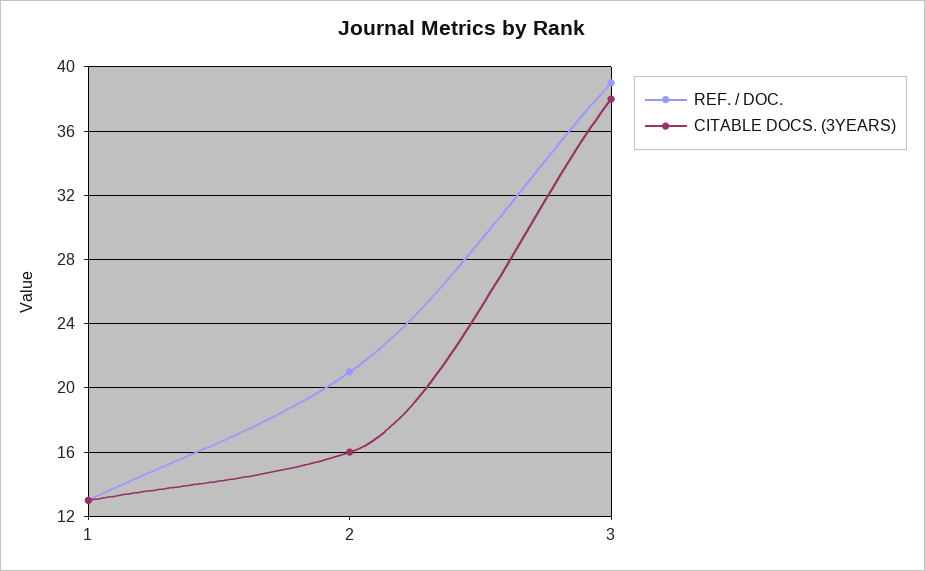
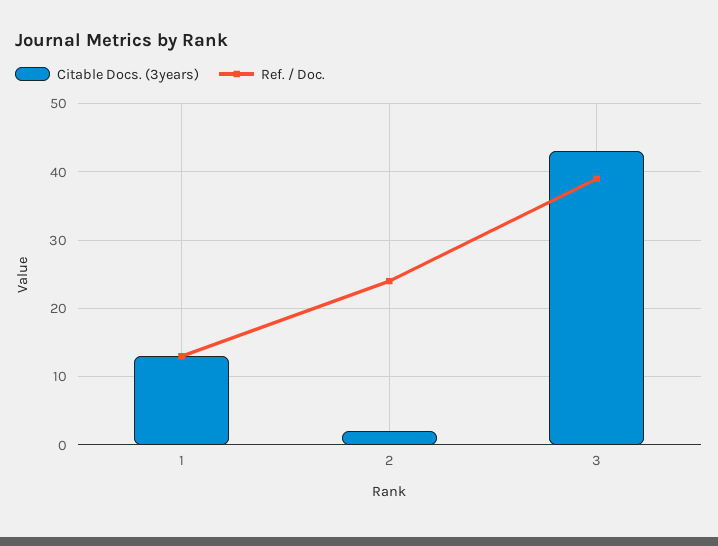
  {
    "REF. / DOC.": {
      "1": 13,
-     "2": 21,
+     "2": 24,
      "3": 39
    },
    "CITABLE DOCS. (3YEARS)": {
      "1": 13,
-     "2": 16,
+     "2": 2,
-     "3": 38
+     "3": 43
    }
  }

